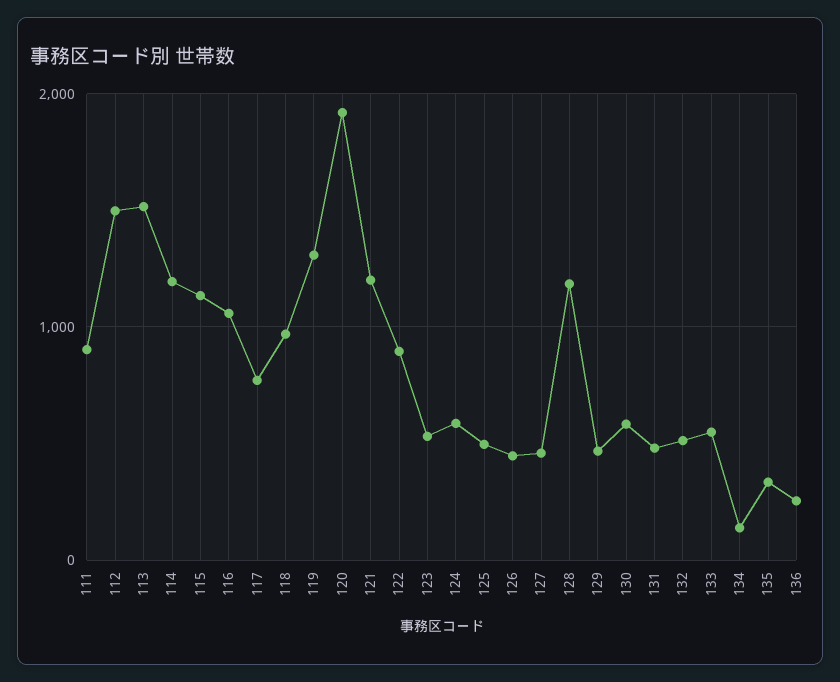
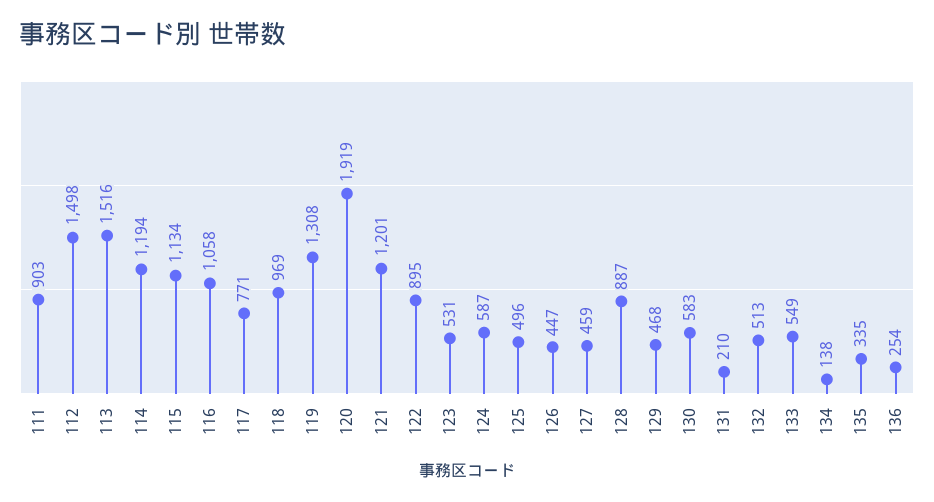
  {
    "111": 903,
    "112": 1498,
    "113": 1516,
    "114": 1194,
    "115": 1134,
    "116": 1058,
    "117": 771,
    "118": 969,
    "119": 1308,
    "120": 1919,
    "121": 1201,
    "122": 895,
    "123": 531,
    "124": 587,
    "125": 496,
    "126": 447,
    "127": 459,
-   "128": 1200,
+   "128": 887,
    "129": 468,
    "130": 583,
-   "131": 500,
+   "131": 210,
    "132": 513,
    "133": 549,
    "134": 138,
    "135": 335,
    "136": 254
  }

